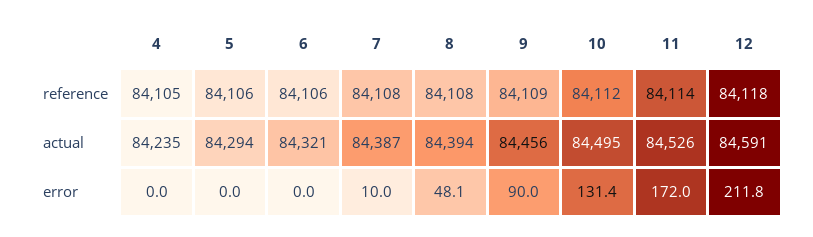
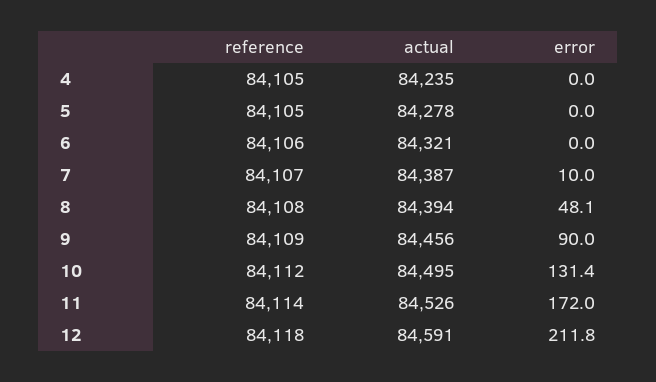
  {
    "4": {
      "reference": 84105,
      "actual": 84235,
      "error": 0
    },
    "5": {
-     "reference": 84106,
+     "reference": 84105,
-     "actual": 84294,
+     "actual": 84278,
      "error": 0
    },
    "6": {
      "reference": 84106,
      "actual": 84321,
      "error": 0
    },
    "7": {
-     "reference": 84108,
+     "reference": 84107,
      "actual": 84387,
      "error": 10
    },
    "8": {
      "reference": 84108,
      "actual": 84394,
      "error": 48.1
    },
    "9": {
      "reference": 84109,
      "actual": 84456,
      "error": 90
    },
    "10": {
      "reference": 84112,
      "actual": 84495,
      "error": 131.4
    },
    "11": {
      "reference": 84114,
      "actual": 84526,
      "error": 172
    },
    "12": {
      "reference": 84118,
      "actual": 84591,
      "error": 211.8
    }
  }

